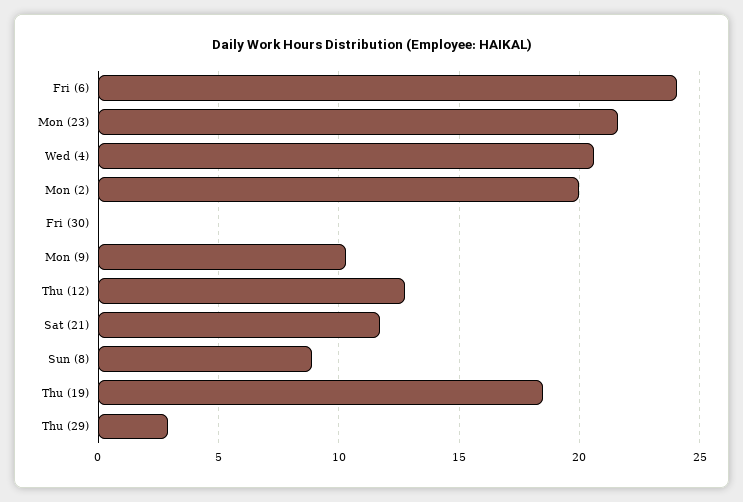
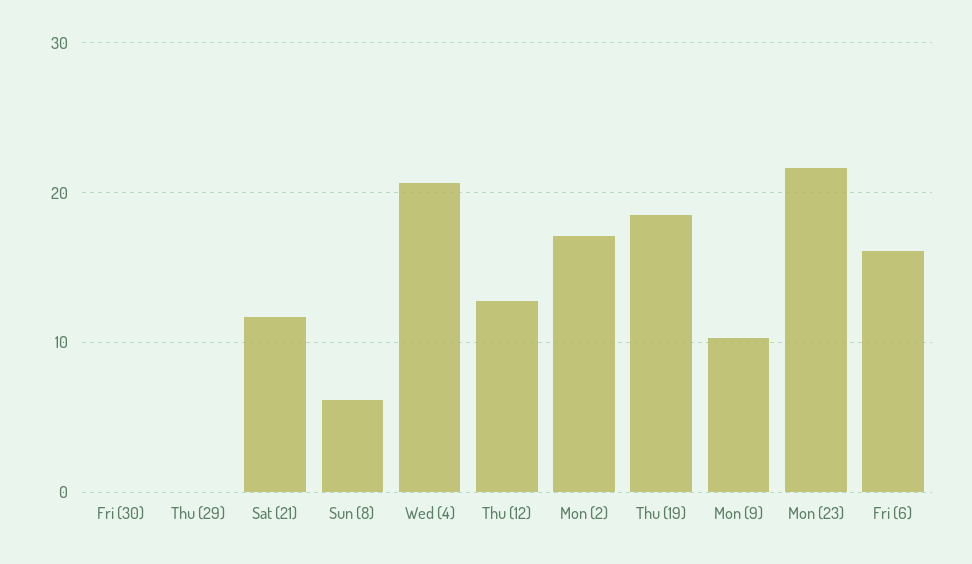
  {
-   "Fri (6)": 24,
+   "Fri (6)": 16,
    "Mon (23)": 21.5,
    "Wed (4)": 20.5,
-   "Mon (2)": 20,
+   "Mon (2)": 17,
    "Fri (30)": 0,
    "Mon (9)": 10.5,
    "Thu (12)": 13,
    "Sat (21)": 11.5,
-   "Sun (8)": 9,
+   "Sun (8)": 6,
    "Thu (19)": 18.5,
-   "Thu (29)": 3
+   "Thu (29)": 0
  }

